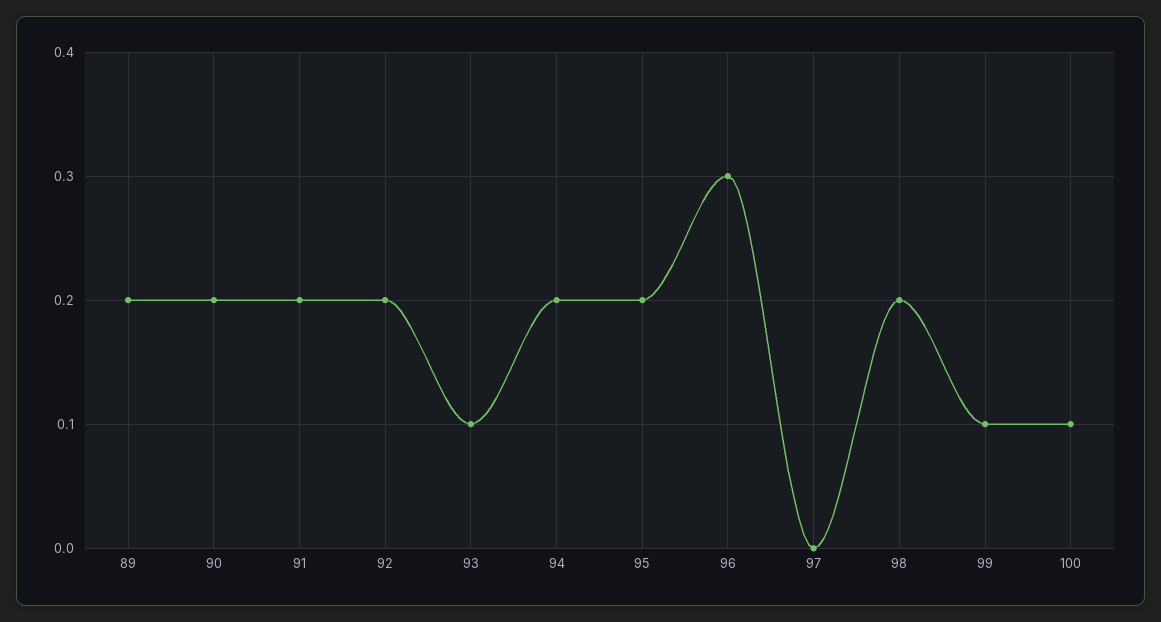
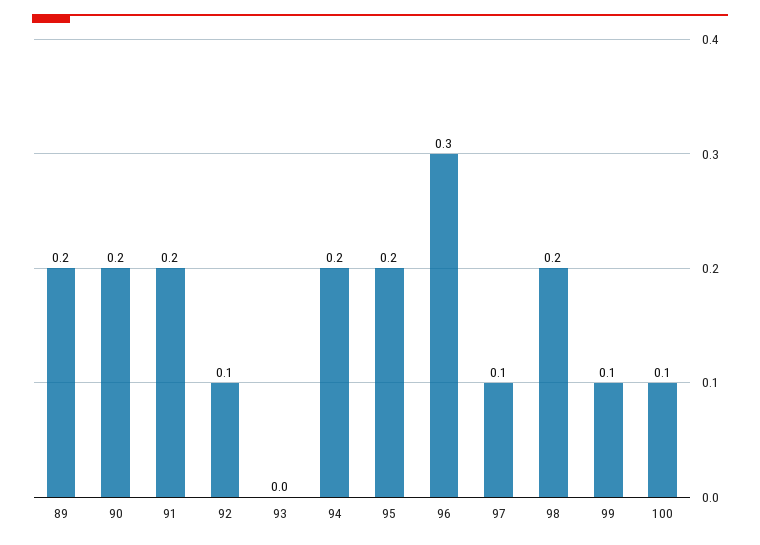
  {
    "89": 0.2,
    "90": 0.2,
    "91": 0.2,
-   "92": 0.2,
+   "92": 0.1,
-   "93": 0.1,
+   "93": 0,
    "94": 0.2,
    "95": 0.2,
    "96": 0.3,
-   "97": 0,
+   "97": 0.1,
    "98": 0.2,
    "99": 0.1,
    "100": 0.1
  }

